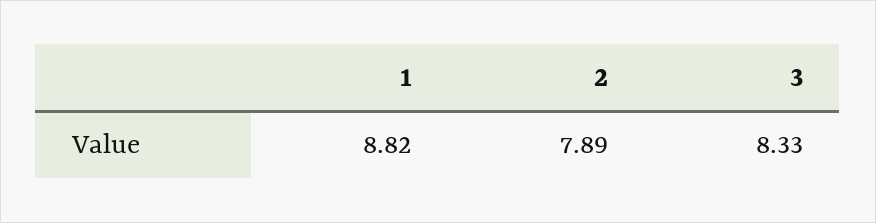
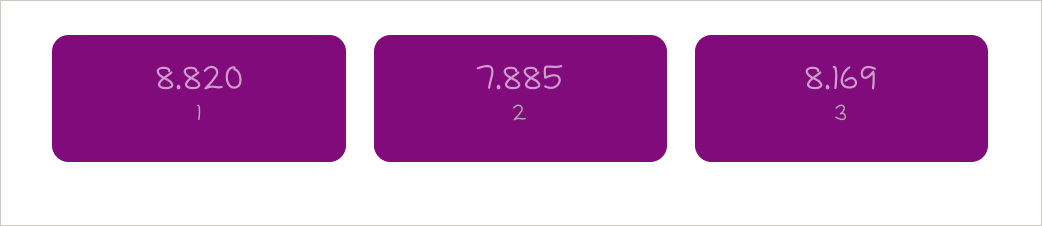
  {
    "1": 8.82,
    "2": 7.885,
-   "3": 8.33
+   "3": 8.169
  }

